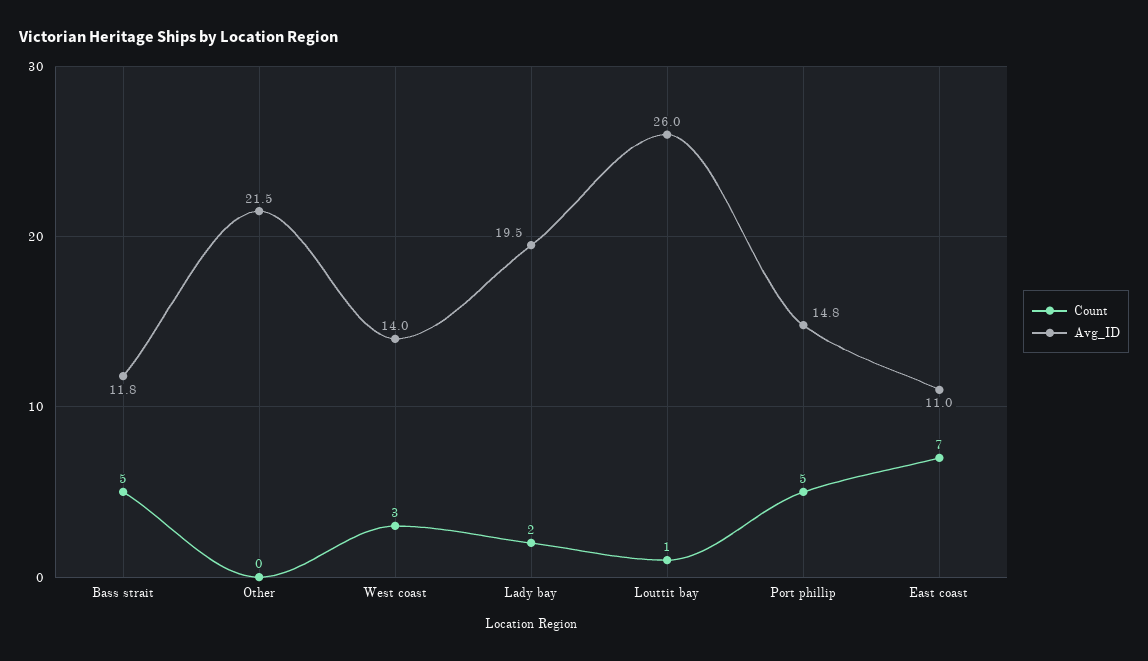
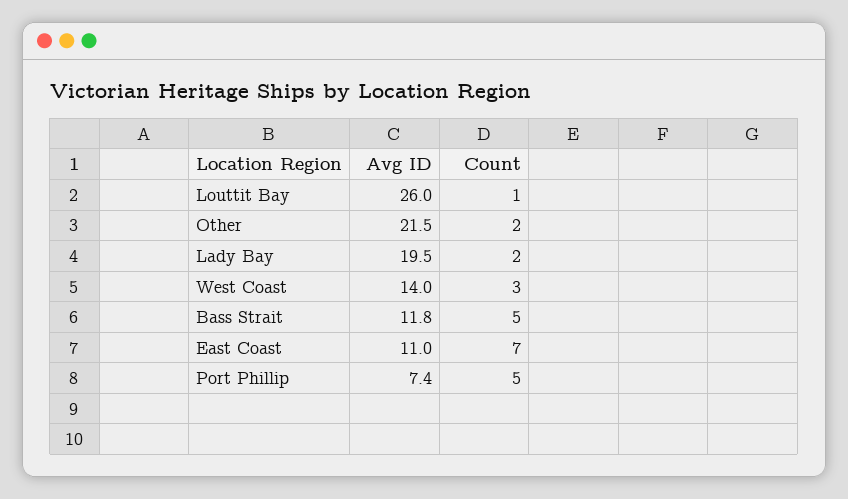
  {
    "Count": {
      "Bass strait": 5,
-     "Other": 0,
+     "Other": 2,
      "West coast": 3,
      "Lady bay": 2,
      "Louttit bay": 1,
      "Port phillip": 5,
      "East coast": 7
    },
    "Avg_ID": {
      "Bass strait": 11.8,
      "Other": 21.5,
      "West coast": 14,
      "Lady bay": 19.5,
      "Louttit bay": 26,
-     "Port phillip": 14.8,
+     "Port phillip": 7.4,
      "East coast": 11
    }
  }

